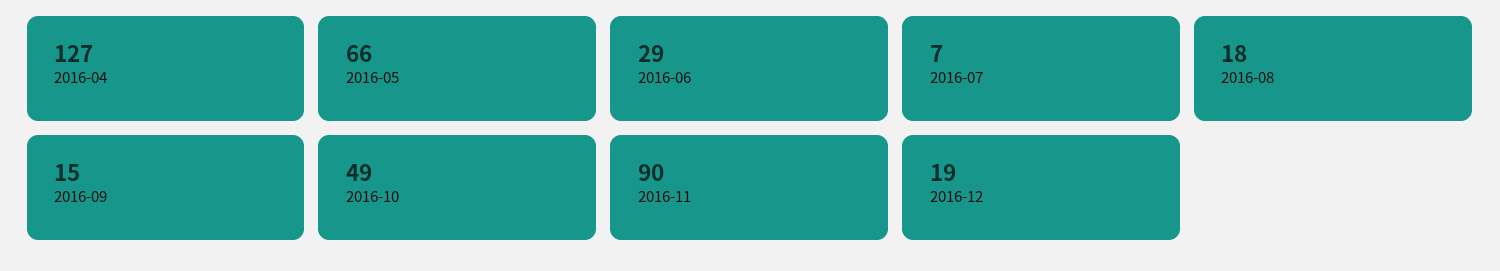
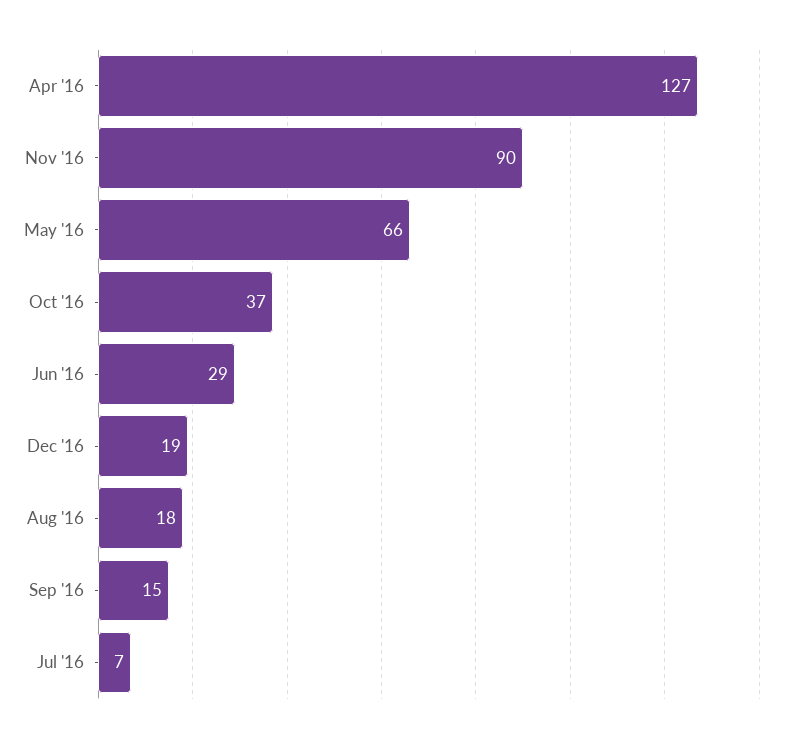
  {
    "2016-04": 127,
    "2016-05": 66,
    "2016-06": 29,
    "2016-07": 7,
    "2016-08": 18,
    "2016-09": 15,
-   "2016-10": 49,
+   "2016-10": 37,
    "2016-11": 90,
    "2016-12": 19
  }

